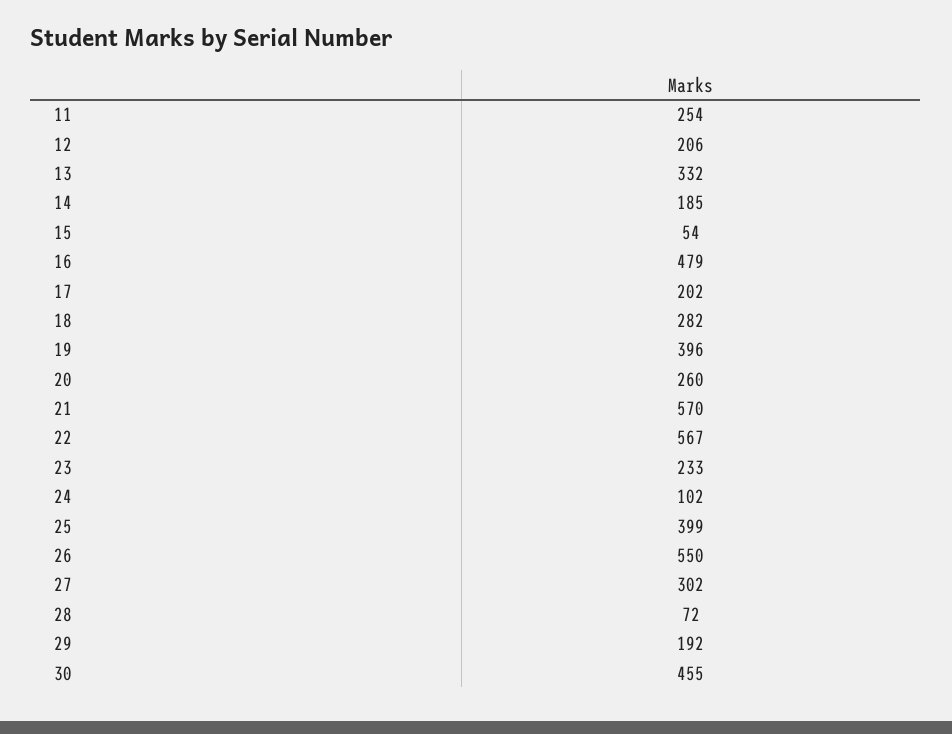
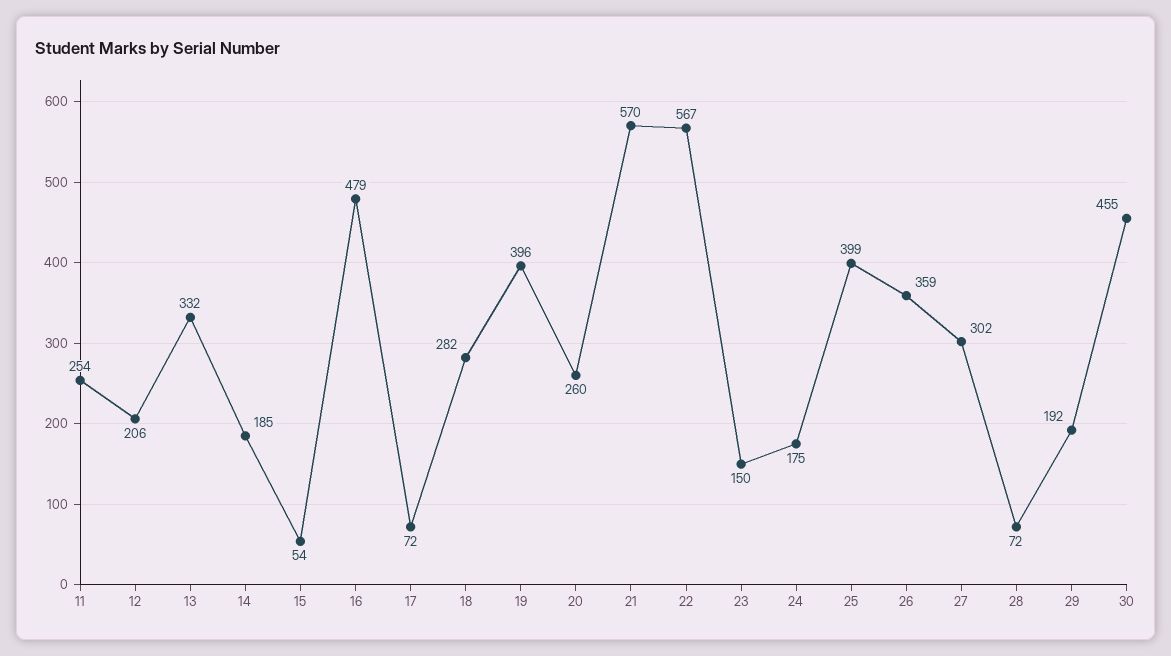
  {
    "11": 254,
    "12": 206,
    "13": 332,
    "14": 185,
    "15": 54,
    "16": 479,
-   "17": 202,
+   "17": 72,
    "18": 282,
    "19": 396,
    "20": 260,
    "21": 570,
    "22": 567,
-   "23": 233,
+   "23": 150,
-   "24": 102,
+   "24": 175,
    "25": 399,
-   "26": 550,
+   "26": 359,
    "27": 302,
    "28": 72,
    "29": 192,
    "30": 455
  }

